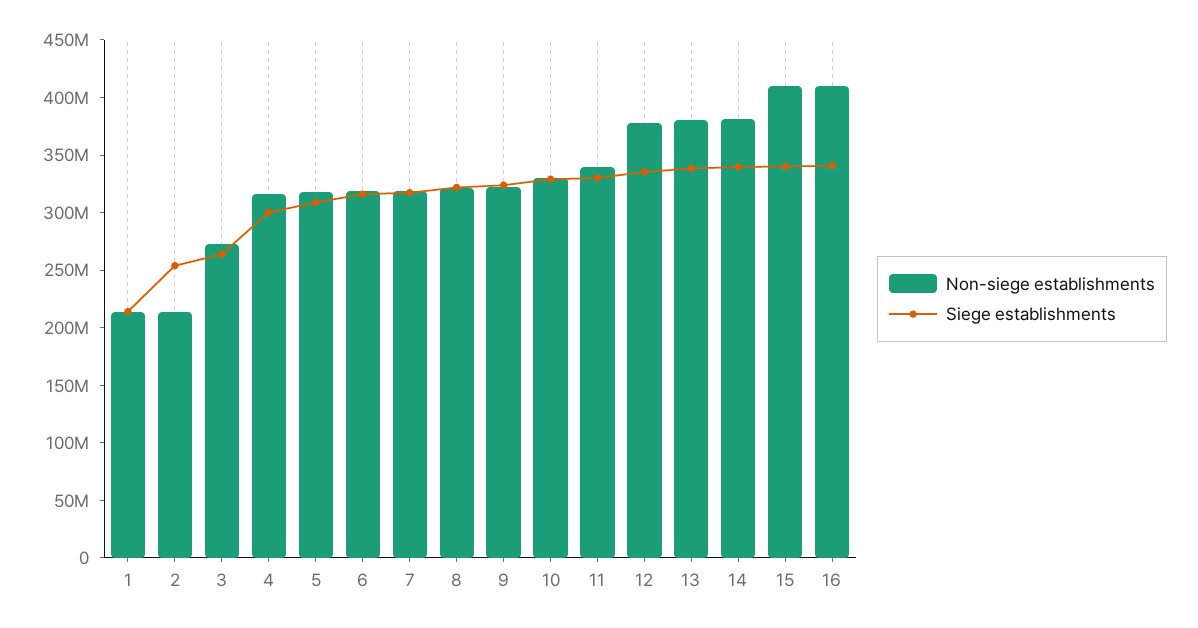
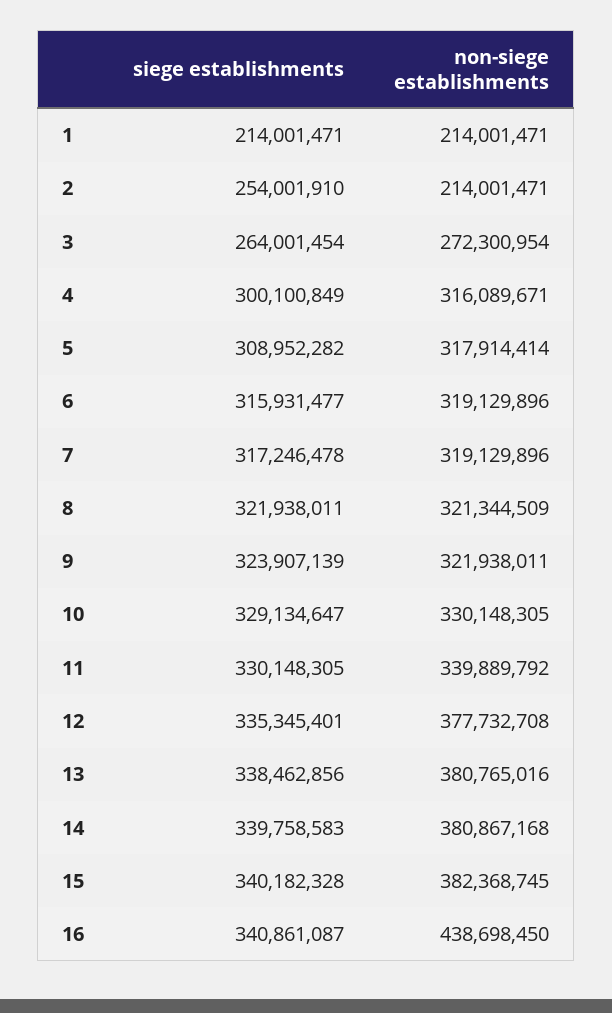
  {
    "Non-siege establishments": {
      "1": 214001471,
      "2": 214001471,
      "3": 272300954,
      "4": 316089671,
      "5": 317914414,
      "6": 319129896,
      "7": 319129896,
      "8": 321344509,
      "9": 321938011,
      "10": 330148305,
      "11": 339889792,
      "12": 377732708,
      "13": 380765016,
      "14": 380867168,
-     "15": 410000000,
+     "15": 382368745,
-     "16": 410000000
+     "16": 438698450
    },
    "Siege establishments": {
      "1": 214001471,
      "2": 254001910,
      "3": 264001454,
      "4": 300100849,
      "5": 308952282,
      "6": 315931477,
      "7": 317246478,
      "8": 321938011,
      "9": 323907139,
      "10": 329134647,
      "11": 330148305,
      "12": 335345401,
      "13": 338462856,
      "14": 339758583,
      "15": 340182328,
      "16": 340861087
    }
  }

